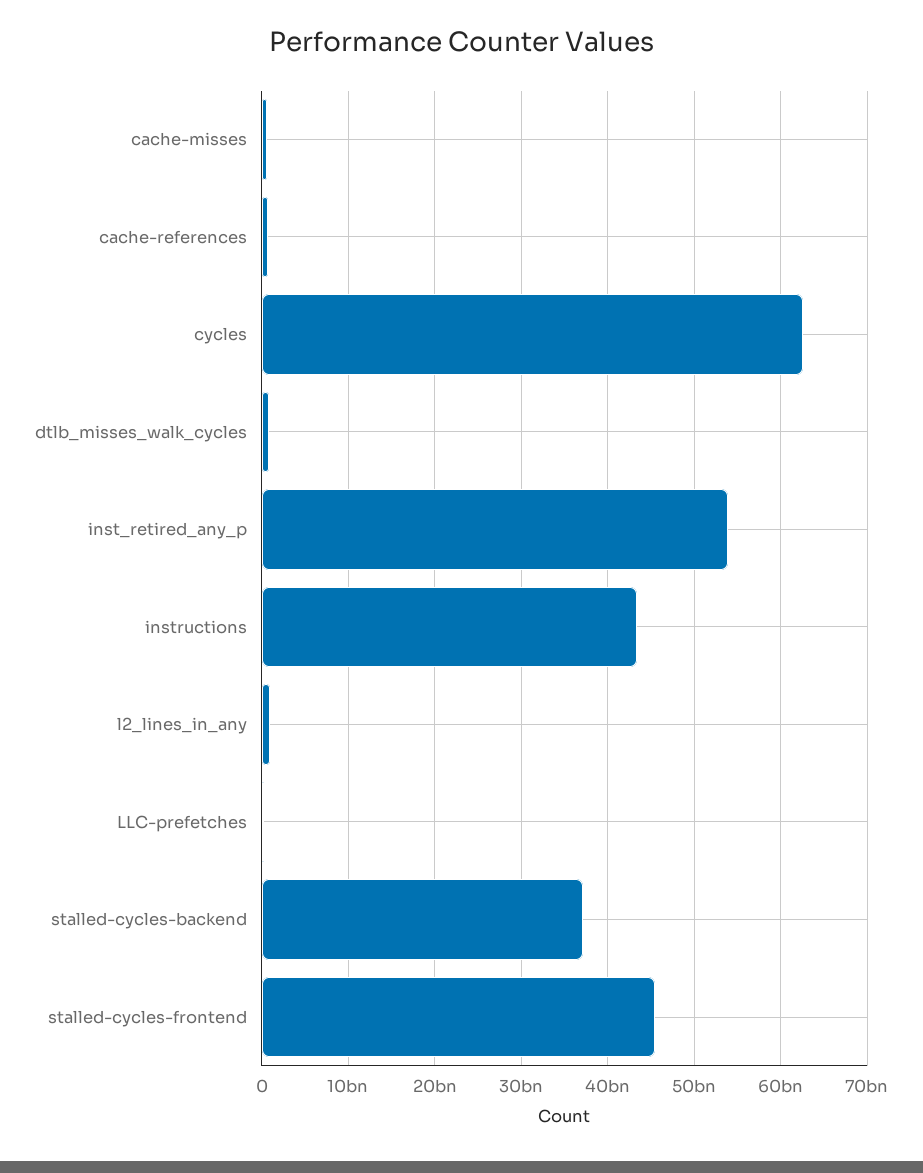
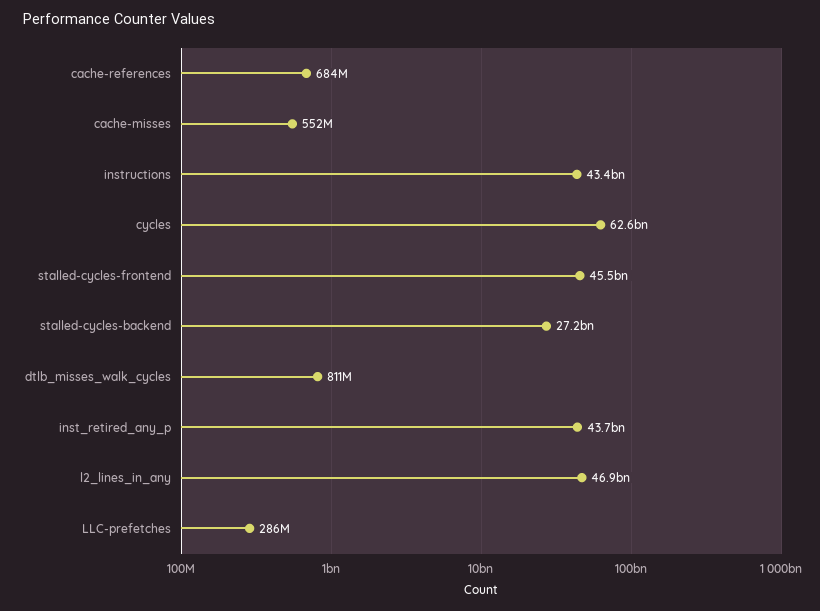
  {
    "cache-misses": 552000000,
    "cache-references": 684000000,
    "cycles": 62600000000,
    "dtlb_misses_walk_cycles": 811000000,
-   "inst_retired_any_p": 54000000000,
+   "inst_retired_any_p": 43700000000,
    "instructions": 43400000000,
-   "l2_lines_in_any": 1000000000,
+   "l2_lines_in_any": 46900000000,
    "LLC-prefetches": 286000000,
-   "stalled-cycles-backend": 37000000000,
+   "stalled-cycles-backend": 27200000000,
    "stalled-cycles-frontend": 45500000000
  }

